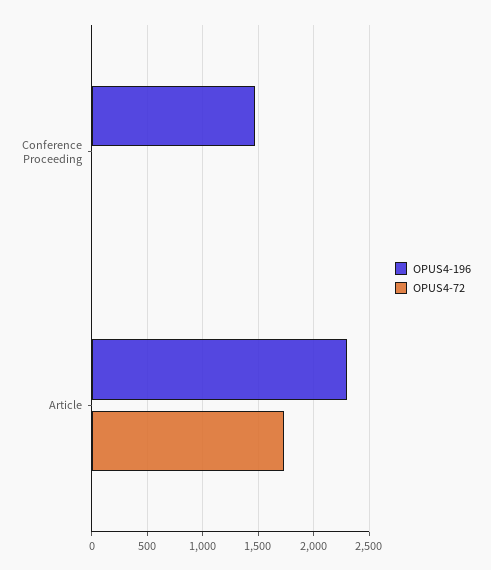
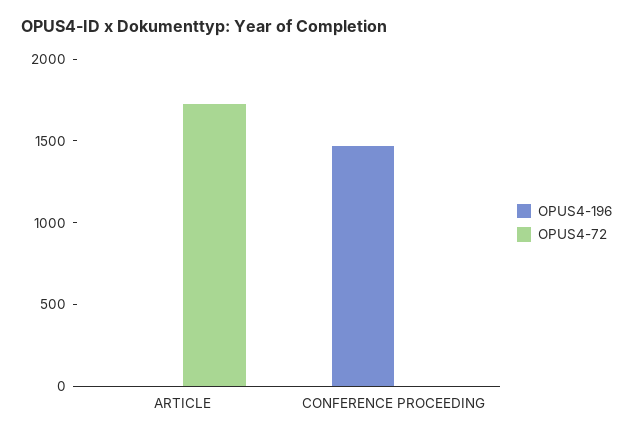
  {
    "OPUS4-196": {
      "Conference Proceeding": 1500,
-     "Article": 2300
+     "Article": 0
    },
    "OPUS4-72": {
      "Conference Proceeding": 0,
      "Article": 1700
    }
  }

